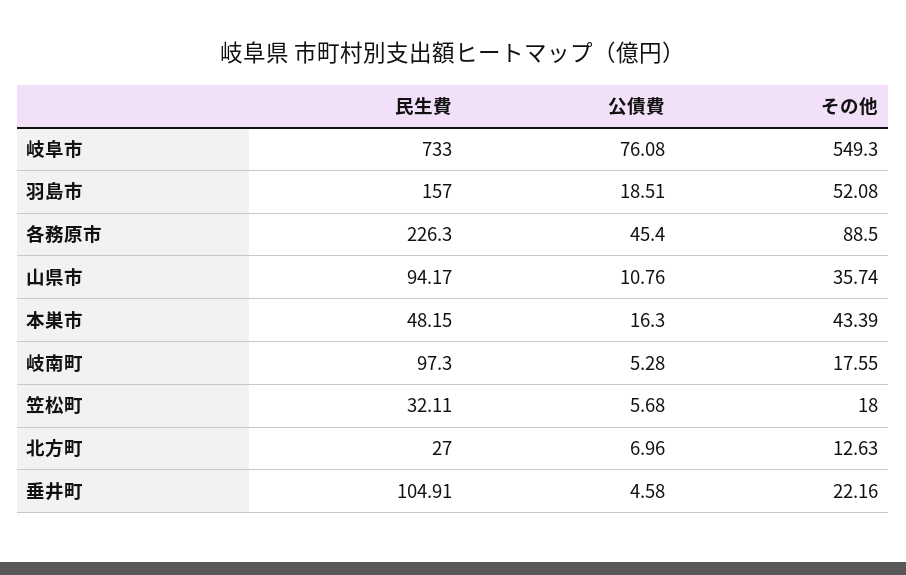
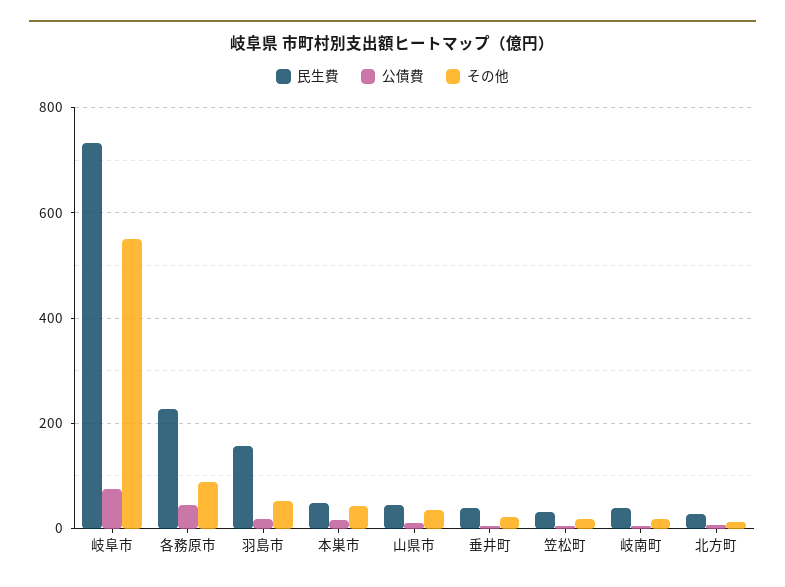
  {
    "民生費": {
      "岐阜市": 733,
      "羽島市": 157,
      "各務原市": 226.3,
-     "山県市": 94.17,
+     "山県市": 40,
      "本巣市": 48.15,
-     "岐南町": 97.3,
+     "岐南町": 40,
      "笠松町": 32.11,
      "北方町": 27,
-     "垂井町": 104.91
+     "垂井町": 40
    },
    "公債費": {
      "岐阜市": 76.08,
      "羽島市": 18.51,
      "各務原市": 45.4,
      "山県市": 10.76,
      "本巣市": 16.3,
      "岐南町": 5.28,
      "笠松町": 5.68,
      "北方町": 6.96,
      "垂井町": 4.58
    },
    "その他": {
      "岐阜市": 549.3,
      "羽島市": 52.08,
      "各務原市": 88.5,
      "山県市": 35.74,
      "本巣市": 43.39,
      "岐南町": 17.55,
      "笠松町": 18,
      "北方町": 12.63,
      "垂井町": 22.16
    }
  }

